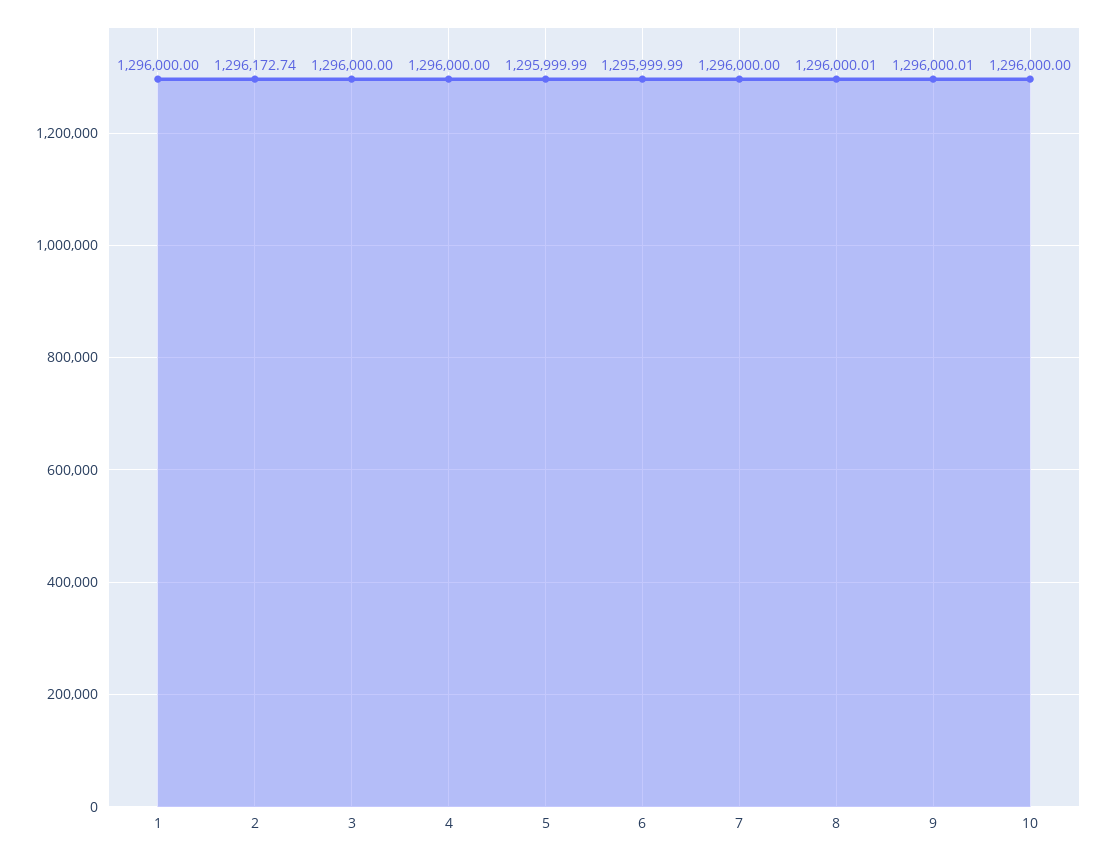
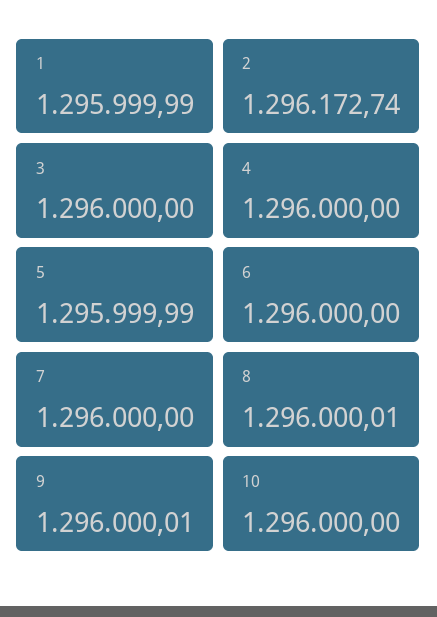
  {
-   "1": 1296000,
+   "1": 1295999.99,
    "2": 1296172.74,
    "3": 1296000,
    "4": 1296000,
    "5": 1295999.99,
-   "6": 1295999.99,
+   "6": 1296000,
    "7": 1296000,
    "8": 1296000.01,
    "9": 1296000.01,
    "10": 1296000
  }

